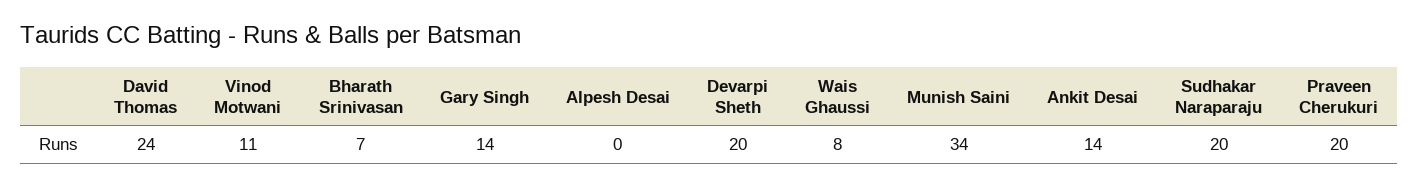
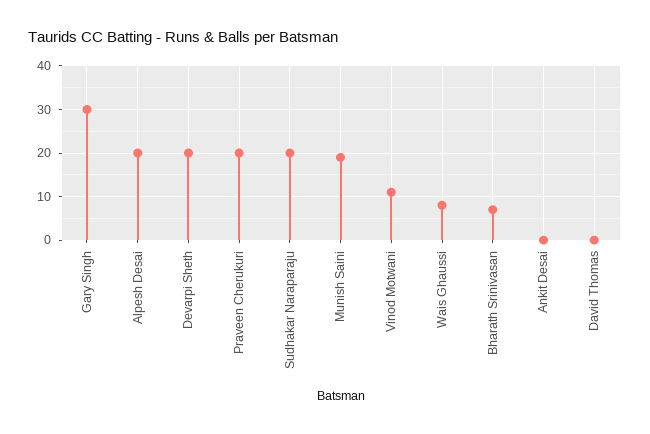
  {
-   "David Thomas": 24,
+   "David Thomas": 0,
    "Vinod Motwani": 11,
    "Bharath Srinivasan": 7,
-   "Gary Singh": 14,
+   "Gary Singh": 30,
-   "Alpesh Desai": 0,
+   "Alpesh Desai": 20,
    "Devarpi Sheth": 20,
    "Wais Ghaussi": 8,
-   "Munish Saini": 34,
+   "Munish Saini": 20,
-   "Ankit Desai": 14,
+   "Ankit Desai": 0,
    "Sudhakar Naraparaju": 20,
    "Praveen Cherukuri": 20
  }

